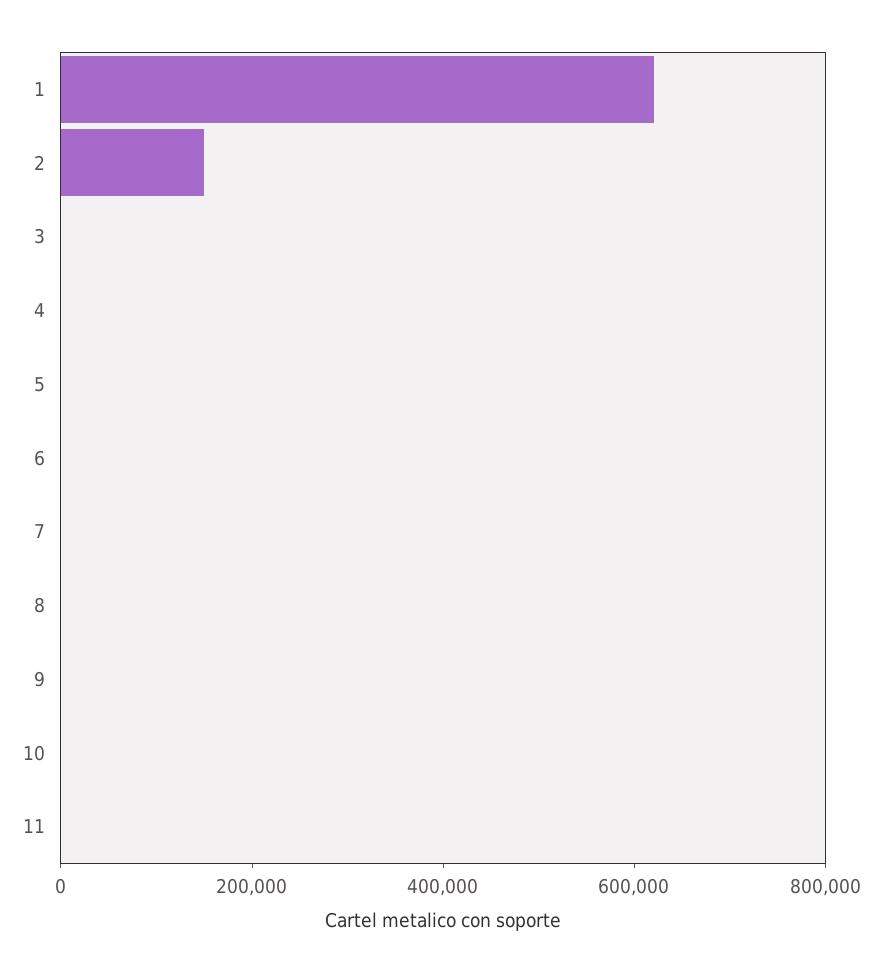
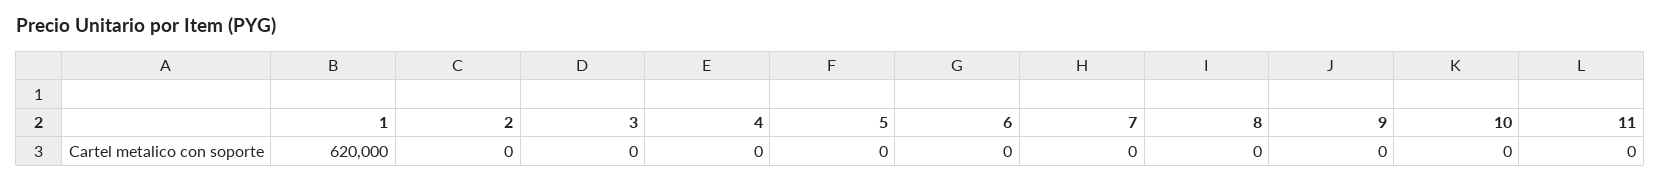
  {
    "1": 620000,
-   "2": 150000,
+   "2": 0,
    "3": 0,
    "4": 0,
    "5": 0,
    "6": 0,
    "7": 0,
    "8": 0,
    "9": 0,
    "10": 0,
    "11": 0
  }

